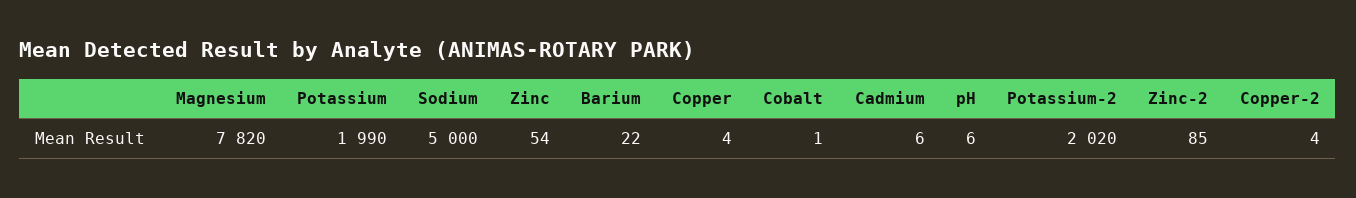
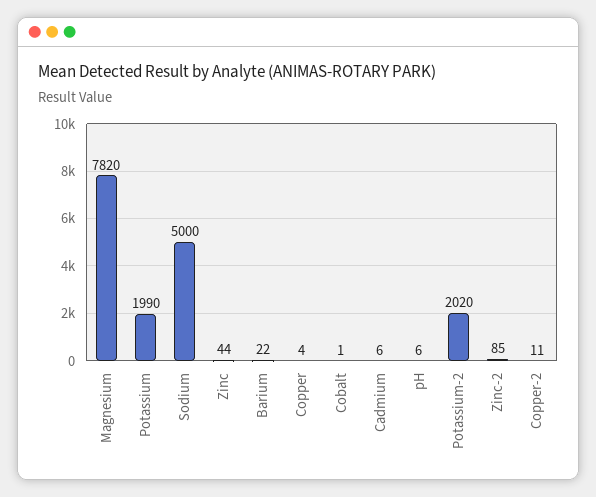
  {
    "Magnesium": 7820,
    "Potassium": 1990,
    "Sodium": 5000,
-   "Zinc": 54,
+   "Zinc": 44,
    "Barium": 22,
    "Copper": 4,
    "Cobalt": 1,
    "Cadmium": 6,
    "pH": 6,
    "Potassium-2": 2020,
    "Zinc-2": 85,
-   "Copper-2": 4
+   "Copper-2": 11
  }

